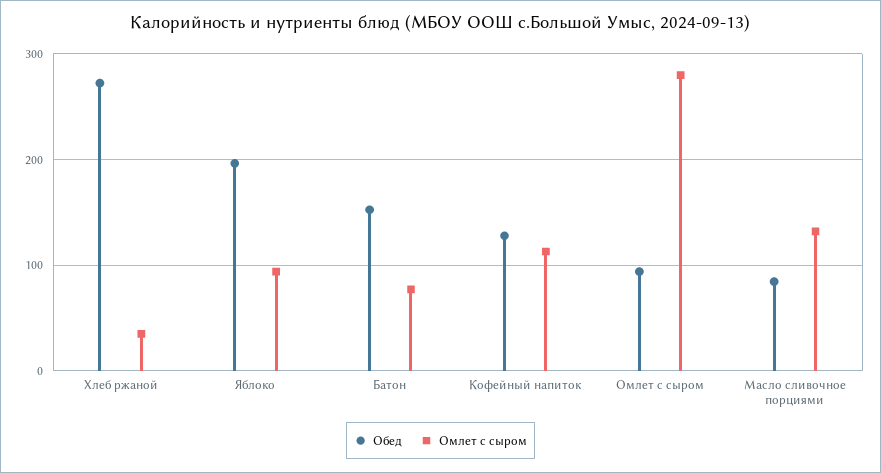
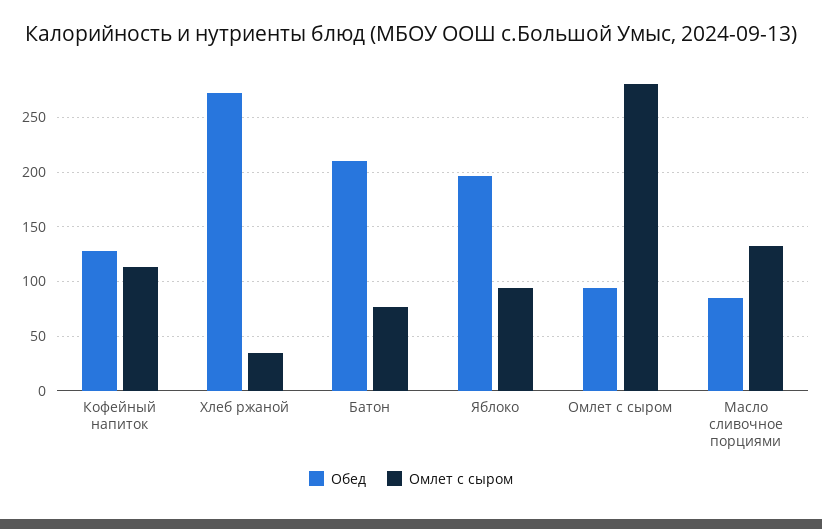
  {
    "Обед": {
      "Хлеб ржаной": 270,
      "Яблоко": 200,
-     "Батон": 150,
+     "Батон": 210,
      "Кофейный напиток": 130,
      "Омлет с сыром": 90,
      "Масло сливочное порциями": 80
    },
    "Омлет с сыром": {
      "Хлеб ржаной": 40,
      "Яблоко": 90,
      "Батон": 80,
      "Кофейный напиток": 110,
      "Омлет с сыром": 280,
      "Масло сливочное порциями": 130
    }
  }

